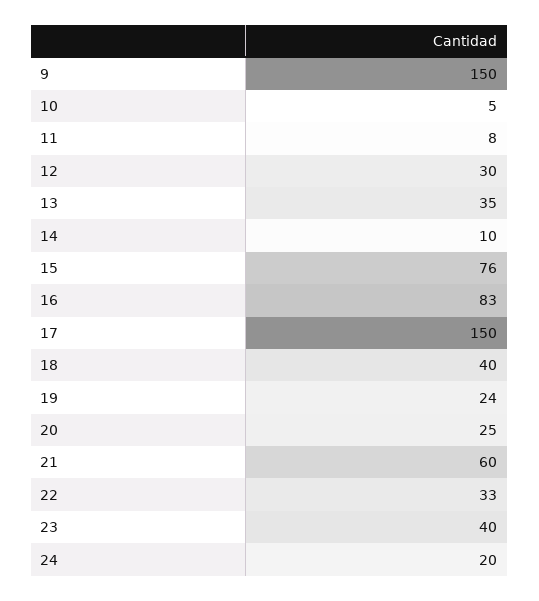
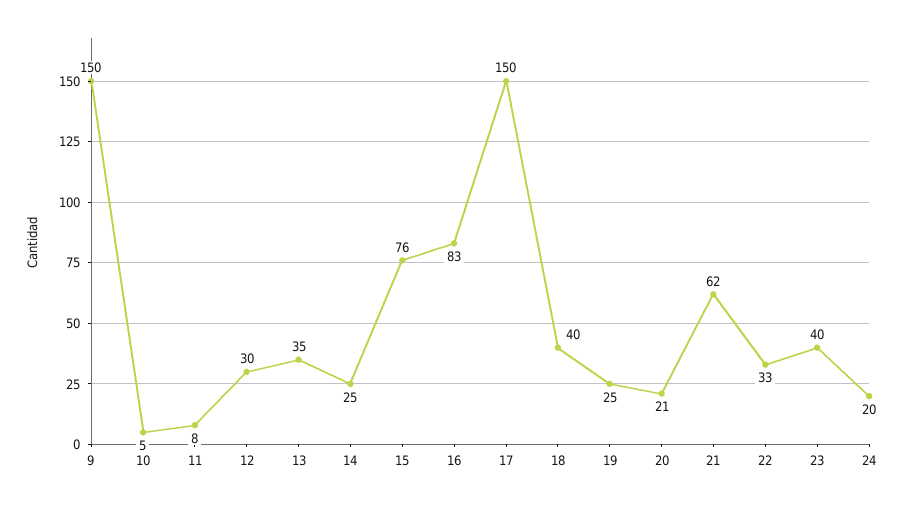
  {
    "9": 150,
    "10": 5,
    "11": 8,
    "12": 30,
    "13": 35,
-   "14": 10,
+   "14": 25,
    "15": 76,
    "16": 83,
    "17": 150,
    "18": 40,
-   "19": 24,
+   "19": 25,
-   "20": 25,
+   "20": 21,
-   "21": 60,
+   "21": 62,
    "22": 33,
    "23": 40,
    "24": 20
  }

